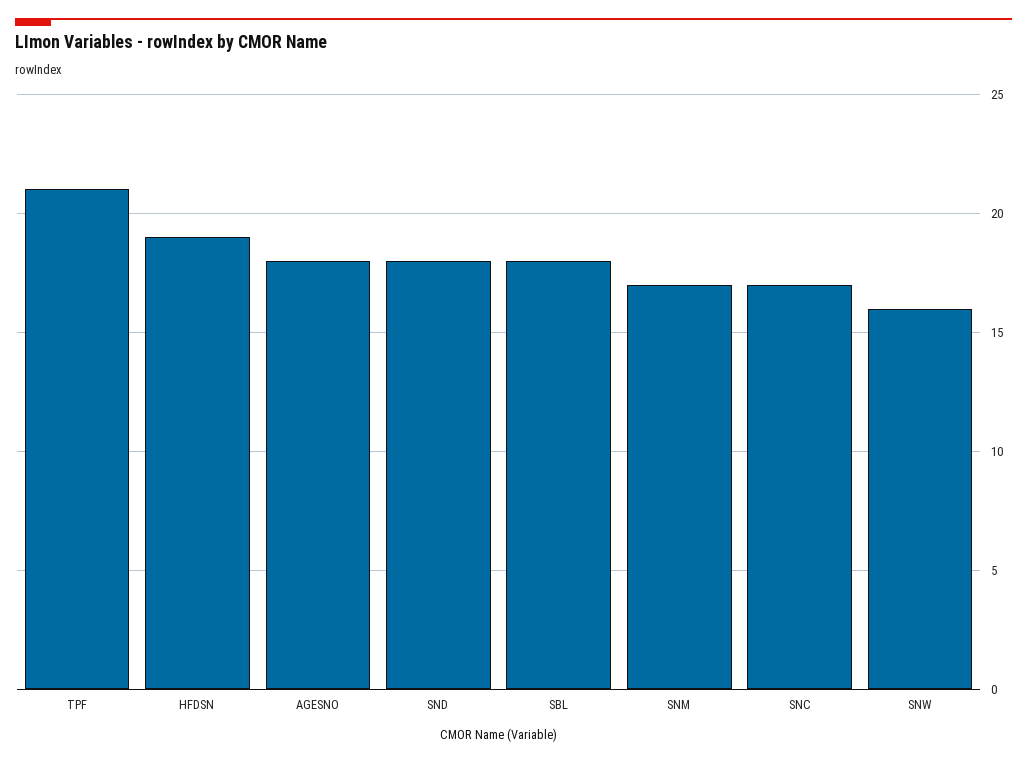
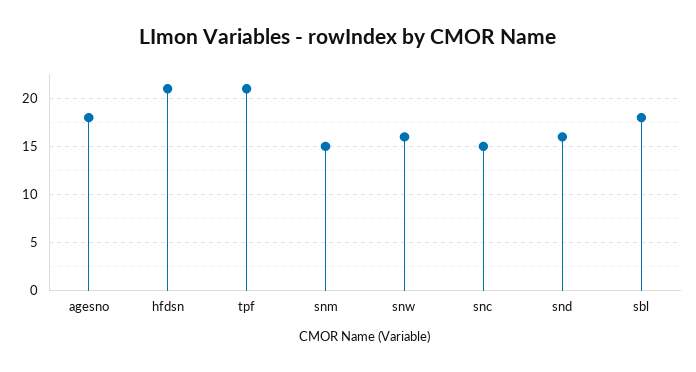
  {
    "TPF": 21,
-   "HFDSN": 19,
+   "HFDSN": 21,
    "AGESNO": 18,
-   "SND": 18,
+   "SND": 16,
    "SBL": 18,
-   "SNM": 17,
+   "SNM": 15,
-   "SNC": 17,
+   "SNC": 15,
    "SNW": 16
  }

